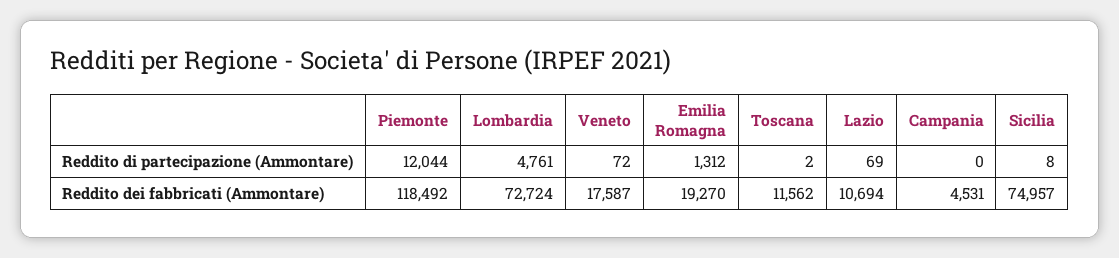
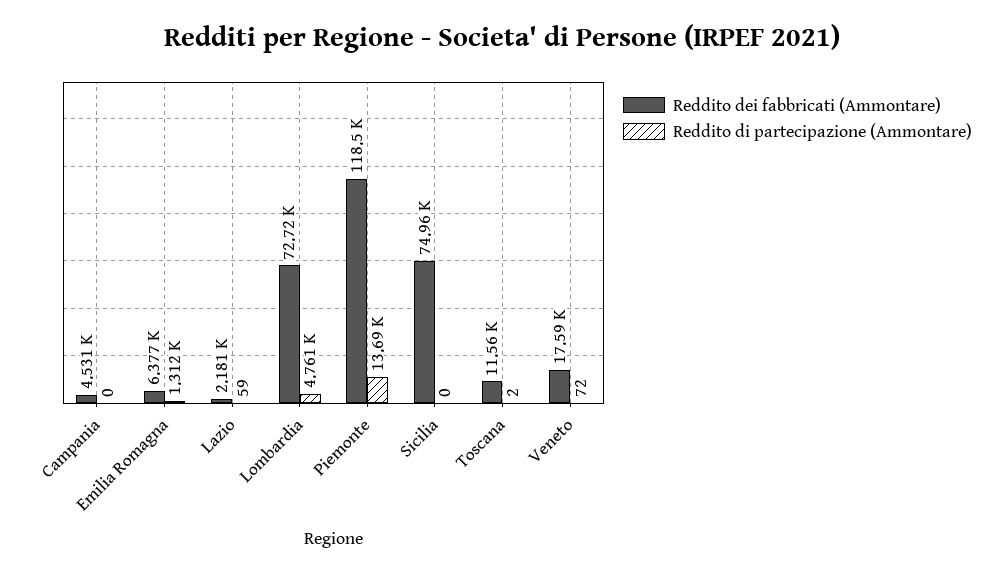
  {
    "Reddito di partecipazione (Ammontare)": {
-     "Piemonte": 12044,
+     "Piemonte": 13690,
      "Lombardia": 4761,
      "Veneto": 72,
      "Emilia Romagna": 1312,
      "Toscana": 2,
-     "Lazio": 69,
+     "Lazio": 59,
      "Campania": 0,
-     "Sicilia": 8
+     "Sicilia": 0
    },
    "Reddito dei fabbricati (Ammontare)": {
      "Piemonte": 118492,
      "Lombardia": 72724,
      "Veneto": 17587,
-     "Emilia Romagna": 19270,
+     "Emilia Romagna": 6377,
      "Toscana": 11562,
-     "Lazio": 10694,
+     "Lazio": 2181,
      "Campania": 4531,
      "Sicilia": 74957
    }
  }

